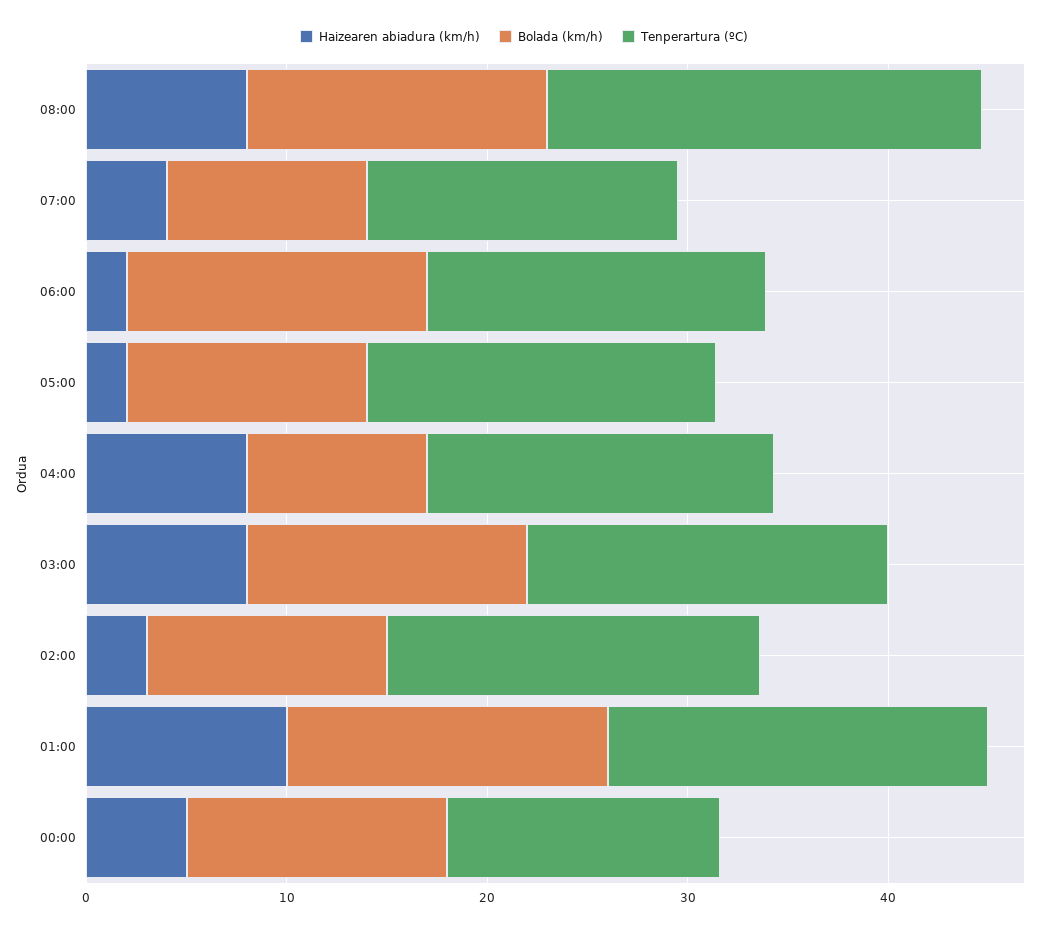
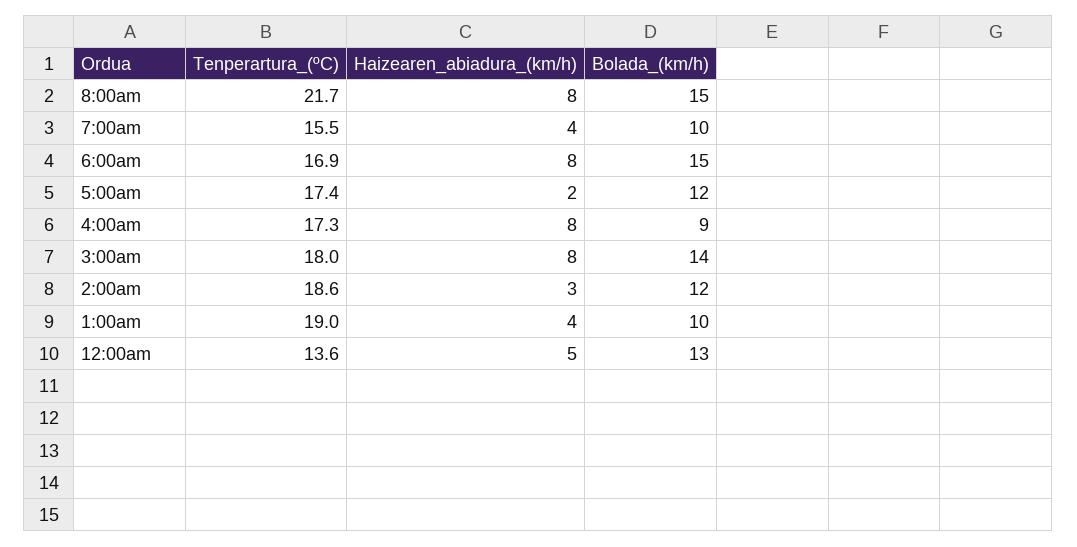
  {
    "Haizearen abiadura (km/h)": {
      "08:00": 8,
      "07:00": 4,
-     "06:00": 2,
+     "06:00": 8,
      "05:00": 2,
      "04:00": 8,
      "03:00": 8,
      "02:00": 3,
-     "01:00": 10,
+     "01:00": 4,
      "00:00": 5
    },
    "Bolada (km/h)": {
      "08:00": 15,
      "07:00": 10,
      "06:00": 15,
      "05:00": 12,
      "04:00": 9,
      "03:00": 14,
      "02:00": 12,
-     "01:00": 16,
+     "01:00": 10,
      "00:00": 13
    },
    "Tenperartura (ºC)": {
      "08:00": 21.7,
      "07:00": 15.5,
      "06:00": 16.9,
      "05:00": 17.4,
      "04:00": 17.3,
      "03:00": 18,
      "02:00": 18.6,
      "01:00": 19,
      "00:00": 13.6
    }
  }

